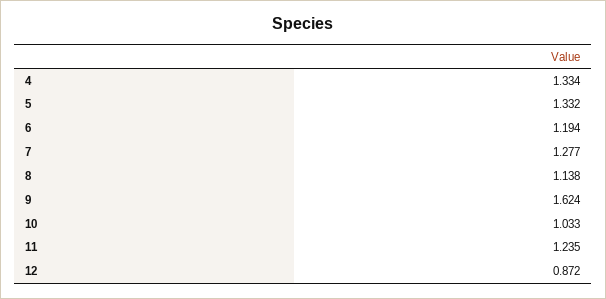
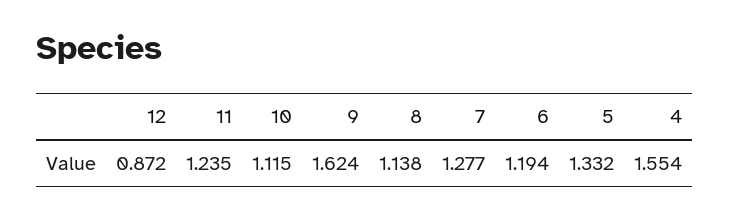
  {
-   "4": 1.334,
+   "4": 1.554,
    "5": 1.332,
    "6": 1.194,
    "7": 1.277,
    "8": 1.138,
    "9": 1.624,
-   "10": 1.033,
+   "10": 1.115,
    "11": 1.235,
    "12": 0.872
  }

